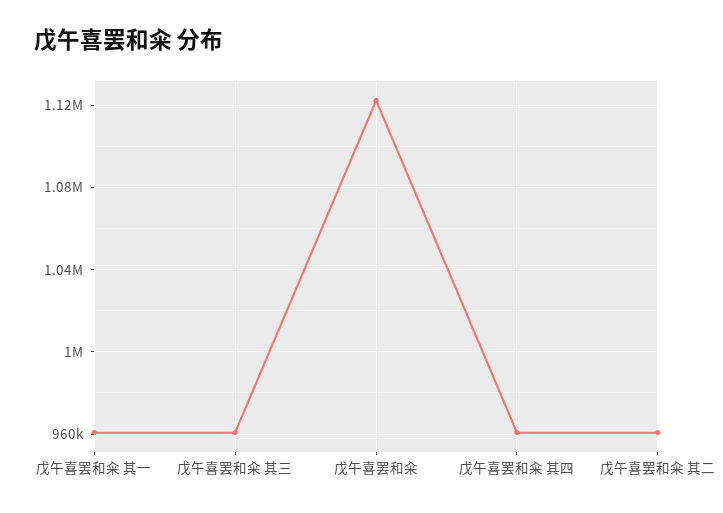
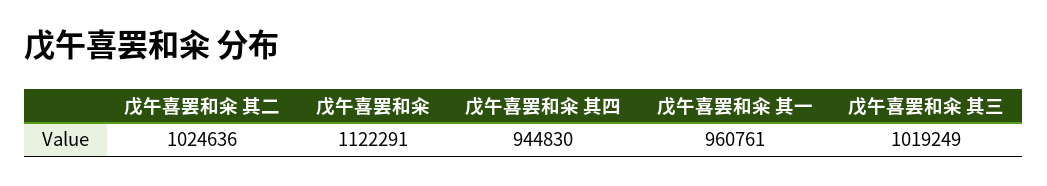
  {
    "戊午喜罢和籴 其一": 960761,
-   "戊午喜罢和籴 其三": 960000,
+   "戊午喜罢和籴 其三": 1019249,
    "戊午喜罢和籴": 1122291,
-   "戊午喜罢和籴 其四": 960000,
+   "戊午喜罢和籴 其四": 944830,
-   "戊午喜罢和籴 其二": 960000
+   "戊午喜罢和籴 其二": 1024636
  }

